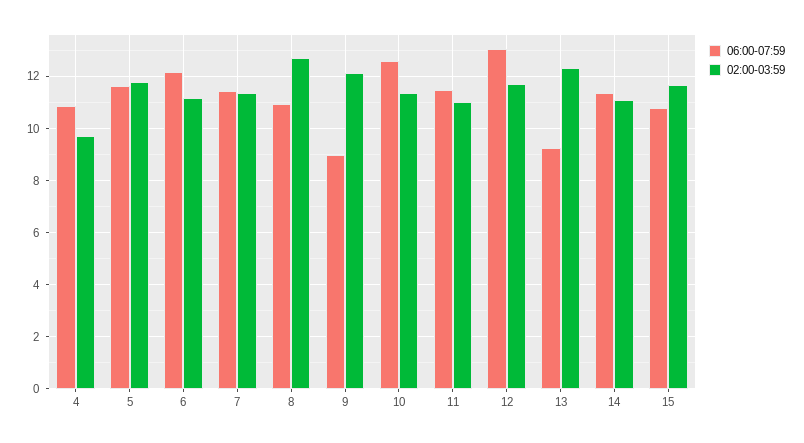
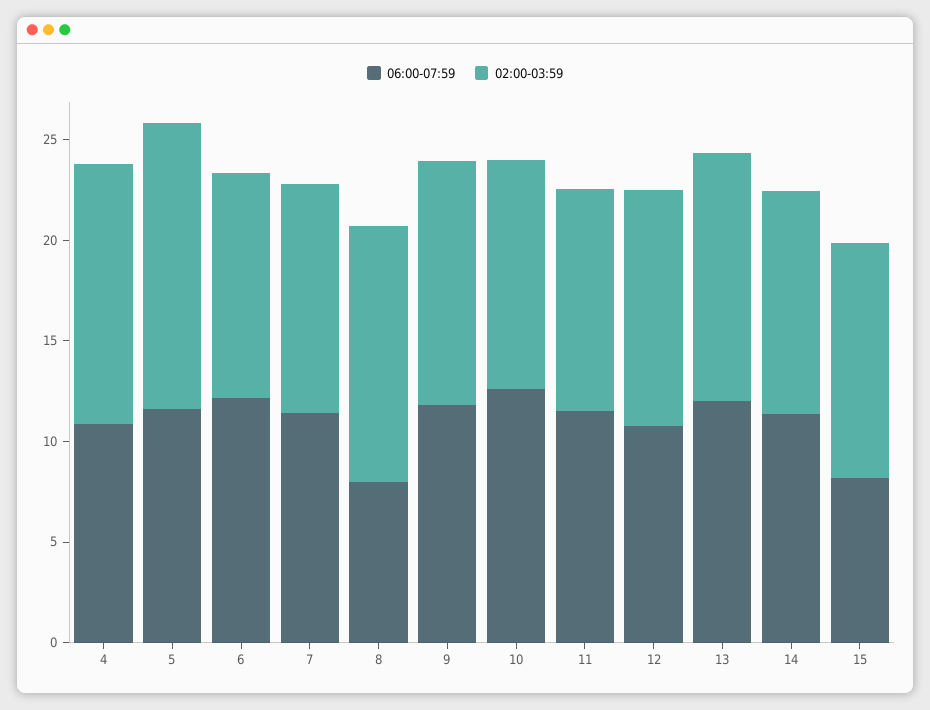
  {
    "06:00-07:59": {
      "4": 10.75,
      "5": 11.75,
      "6": 12.25,
      "7": 11.5,
-     "8": 11,
+     "8": 8,
-     "9": 9,
+     "9": 12,
      "10": 12.5,
      "11": 11.5,
-     "12": 13,
+     "12": 11,
-     "13": 9.25,
+     "13": 12,
      "14": 11.25,
-     "15": 10.75
+     "15": 8
    },
    "02:00-03:59": {
-     "4": 9.75,
+     "4": 13,
-     "5": 11.75,
+     "5": 14,
      "6": 11.25,
      "7": 11.25,
      "8": 12.75,
      "9": 12.25,
      "10": 11.25,
      "11": 11,
      "12": 11.75,
      "13": 12.25,
      "14": 11,
      "15": 11.75
    }
  }

